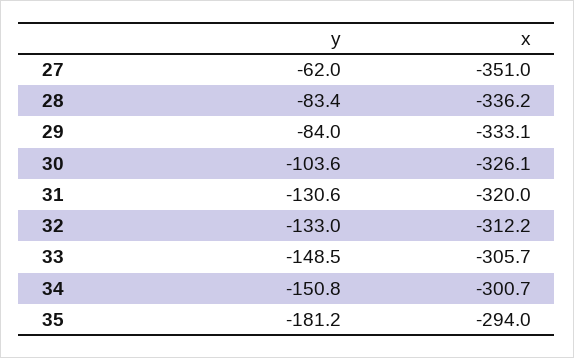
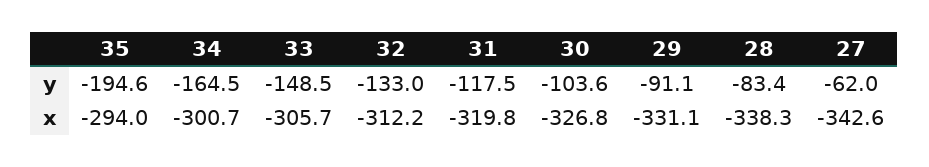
  {
    "y": {
      "27": -62,
      "28": -83.4,
-     "29": -84,
+     "29": -91.1,
      "30": -103.6,
-     "31": -130.6,
+     "31": -117.5,
      "32": -133,
      "33": -148.5,
-     "34": -150.8,
+     "34": -164.5,
-     "35": -181.2
+     "35": -194.6
    },
    "x": {
-     "27": -351,
+     "27": -342.6,
-     "28": -336.2,
+     "28": -338.3,
-     "29": -333.1,
+     "29": -331.1,
-     "30": -326.1,
+     "30": -326.8,
-     "31": -320,
+     "31": -319.8,
      "32": -312.2,
      "33": -305.7,
      "34": -300.7,
      "35": -294
    }
  }

